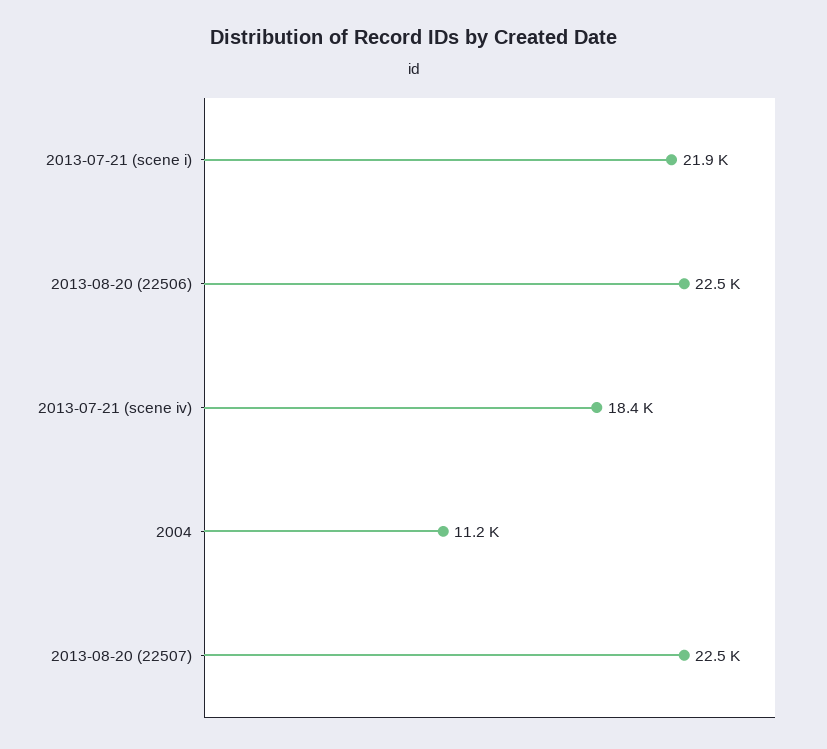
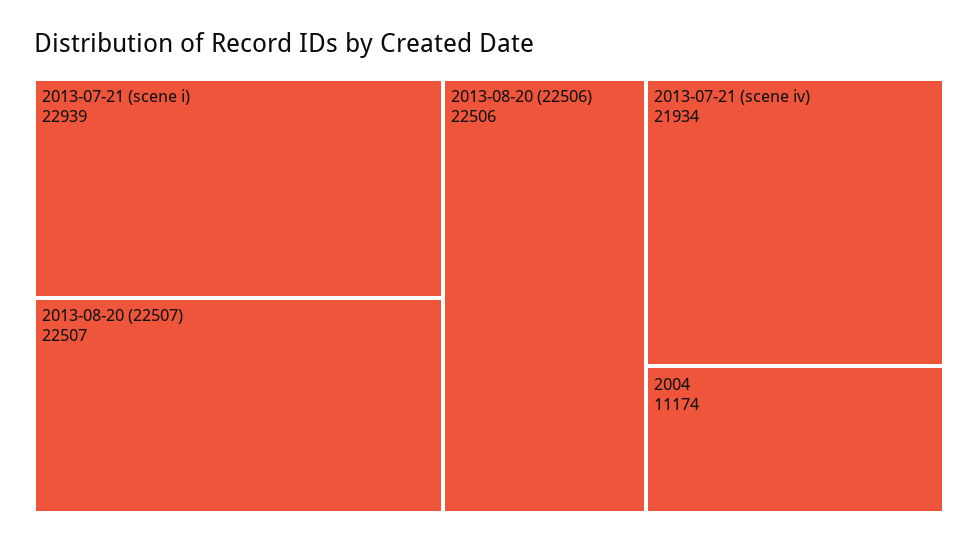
  {
-   "2013-07-21 (scene i)": 21900,
+   "2013-07-21 (scene i)": 22939,
    "2013-08-20 (22506)": 22506,
-   "2013-07-21 (scene iv)": 18400,
+   "2013-07-21 (scene iv)": 21934,
    "2004": 11174,
    "2013-08-20 (22507)": 22507
  }

